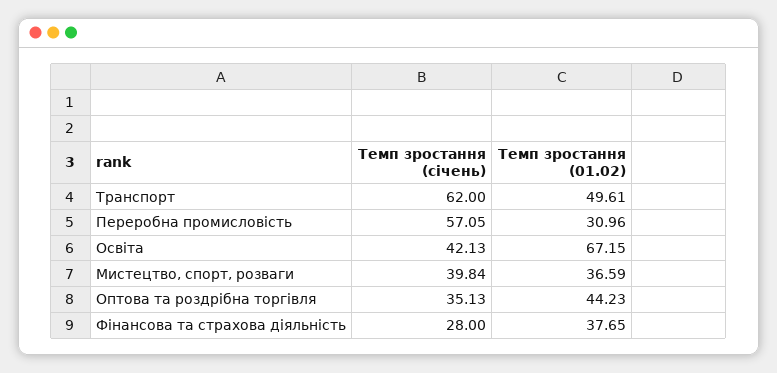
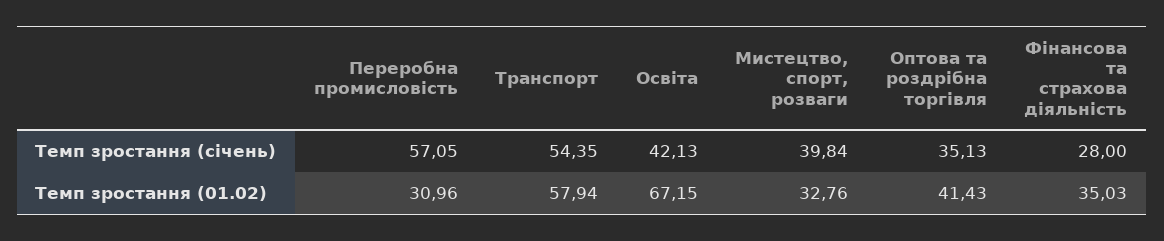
  {
    "Темп зростання (сiчень)": {
-     "Транспорт": 62,
+     "Транспорт": 54.35,
      "Переробна промисловість": 57.05,
      "Освіта": 42.13,
      "Мистецтво, спорт, розваги": 39.84,
      "Оптова та роздрібна торгівля": 35.13,
      "Фінансова та страхова діяльність": 28
    },
    "Темп зростання (01.02)": {
-     "Транспорт": 49.61,
+     "Транспорт": 57.94,
      "Переробна промисловість": 30.96,
      "Освіта": 67.15,
-     "Мистецтво, спорт, розваги": 36.59,
+     "Мистецтво, спорт, розваги": 32.76,
-     "Оптова та роздрібна торгівля": 44.23,
+     "Оптова та роздрібна торгівля": 41.43,
-     "Фінансова та страхова діяльність": 37.65
+     "Фінансова та страхова діяльність": 35.03
    }
  }

